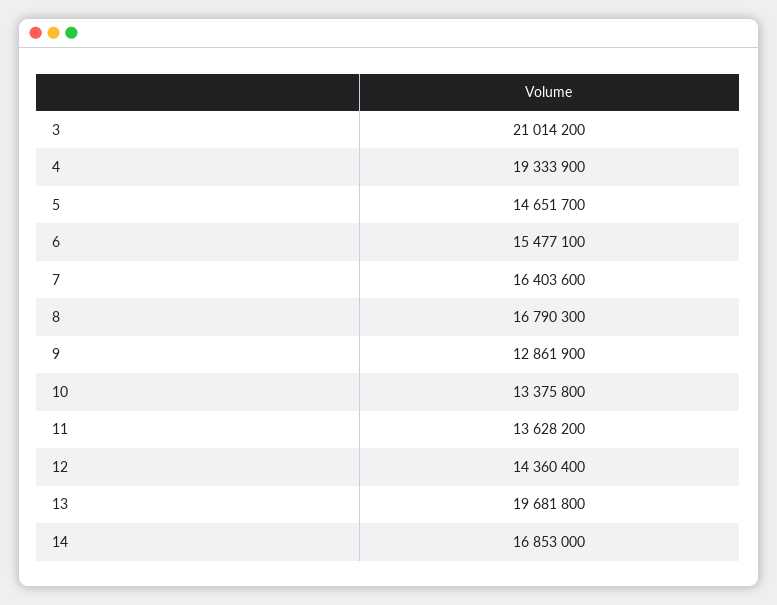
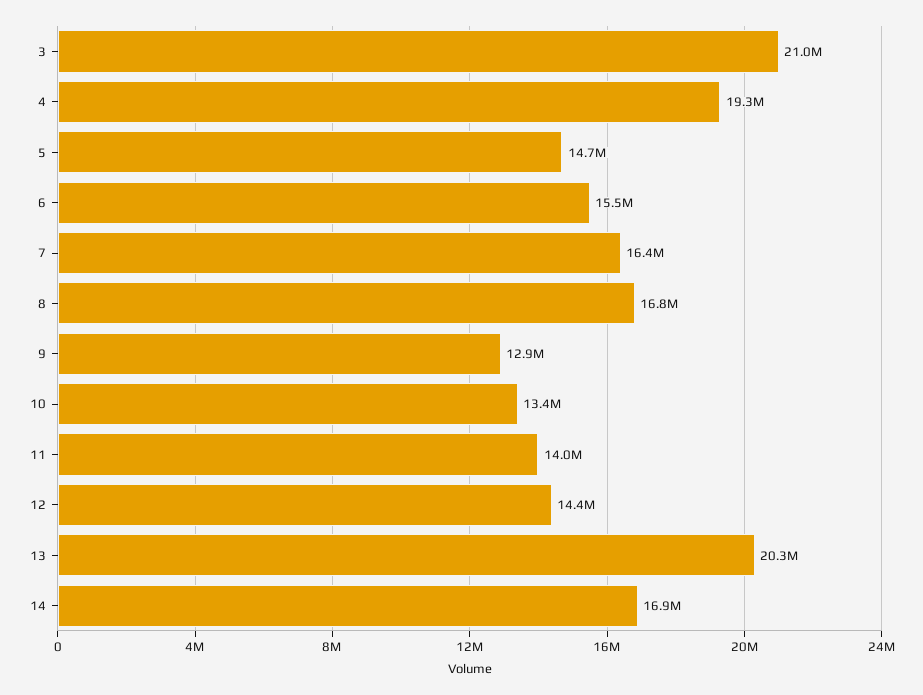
  {
    "3": 21014200,
    "4": 19333900,
    "5": 14651700,
    "6": 15477100,
    "7": 16403600,
    "8": 16790300,
    "9": 12861900,
    "10": 13375800,
-   "11": 13628200,
+   "11": 14000000,
    "12": 14360400,
-   "13": 19681800,
+   "13": 20300000,
    "14": 16853000
  }

